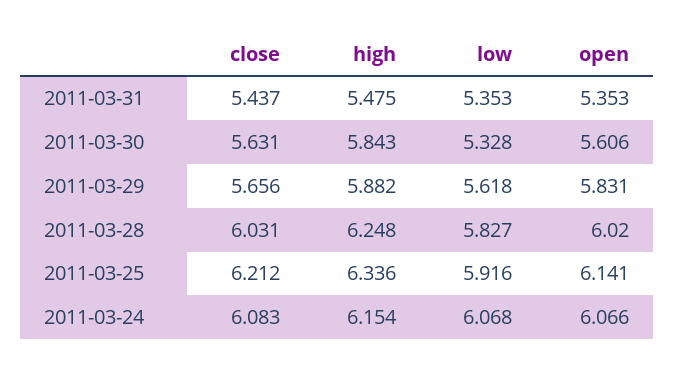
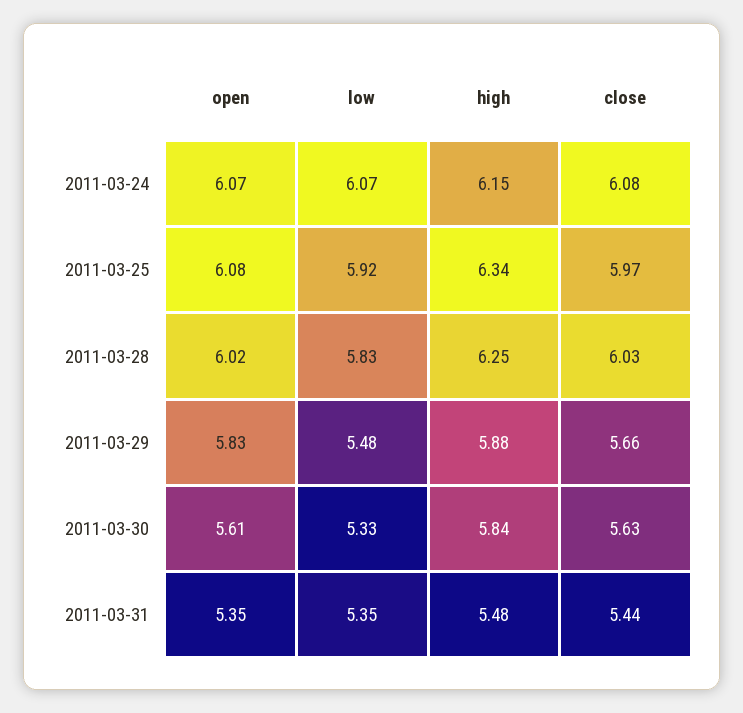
  {
    "close": {
      "2011-03-31": 5.437,
      "2011-03-30": 5.631,
      "2011-03-29": 5.656,
      "2011-03-28": 6.031,
-     "2011-03-25": 6.212,
+     "2011-03-25": 5.97,
      "2011-03-24": 6.083
    },
    "high": {
      "2011-03-31": 5.475,
      "2011-03-30": 5.843,
      "2011-03-29": 5.882,
      "2011-03-28": 6.248,
      "2011-03-25": 6.336,
      "2011-03-24": 6.154
    },
    "low": {
      "2011-03-31": 5.353,
      "2011-03-30": 5.328,
-     "2011-03-29": 5.618,
+     "2011-03-29": 5.48,
      "2011-03-28": 5.827,
      "2011-03-25": 5.916,
      "2011-03-24": 6.068
    },
    "open": {
      "2011-03-31": 5.353,
      "2011-03-30": 5.606,
      "2011-03-29": 5.831,
      "2011-03-28": 6.02,
-     "2011-03-25": 6.141,
+     "2011-03-25": 6.08,
      "2011-03-24": 6.066
    }
  }

